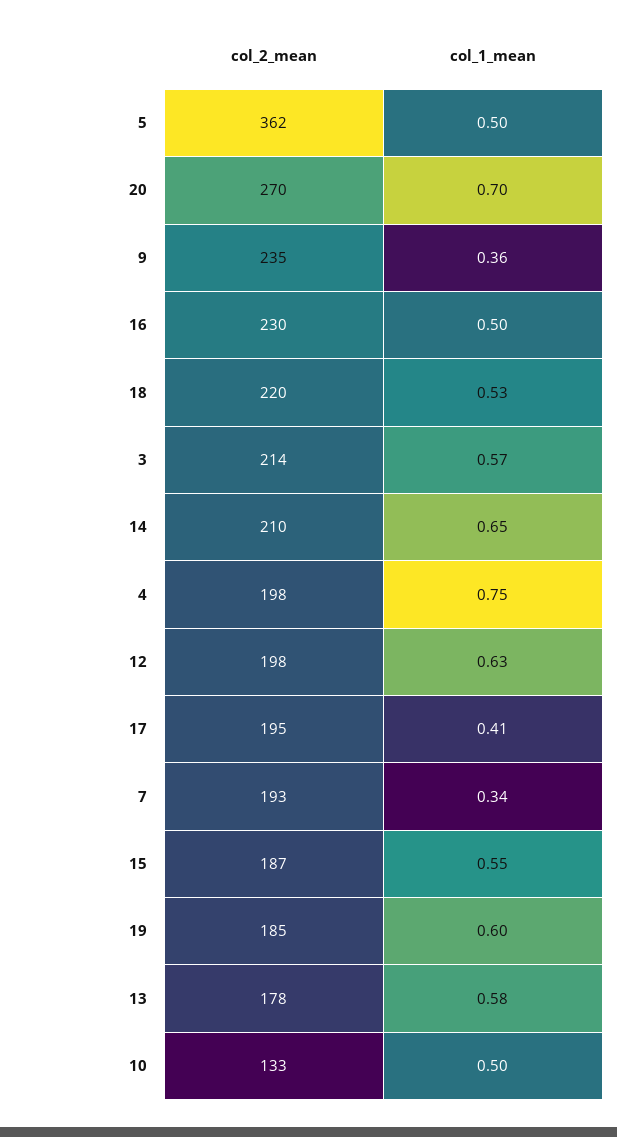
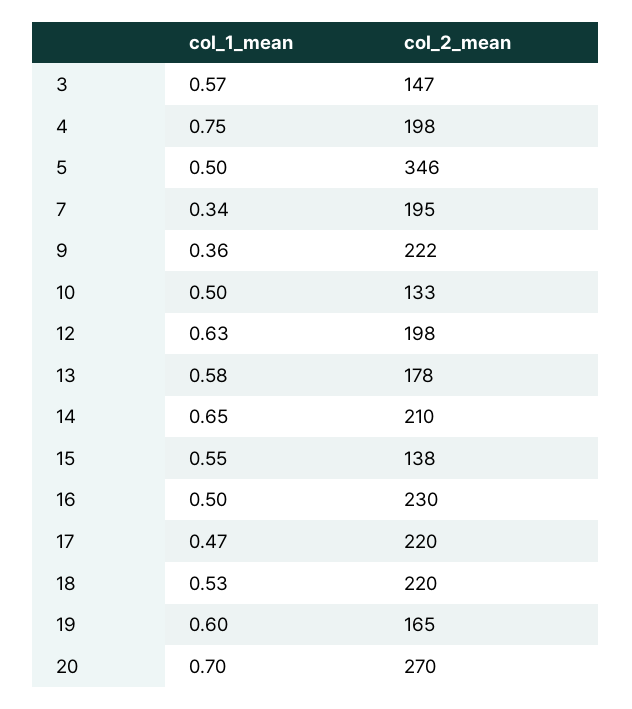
  {
    "col_2_mean": {
-     "5": 362,
+     "5": 346,
      "20": 270,
-     "9": 235,
+     "9": 222,
      "16": 230,
      "18": 220,
-     "3": 214,
+     "3": 147,
      "14": 210,
      "4": 198,
      "12": 198,
-     "17": 195,
+     "17": 220,
-     "7": 193,
+     "7": 195,
-     "15": 187,
+     "15": 138,
-     "19": 185,
+     "19": 165,
      "13": 178,
      "10": 133
    },
    "col_1_mean": {
      "5": 0.5,
      "20": 0.7,
      "9": 0.36,
      "16": 0.5,
      "18": 0.53,
      "3": 0.57,
      "14": 0.65,
      "4": 0.75,
      "12": 0.63,
-     "17": 0.41,
+     "17": 0.47,
      "7": 0.34,
      "15": 0.55,
      "19": 0.6,
      "13": 0.58,
      "10": 0.5
    }
  }

